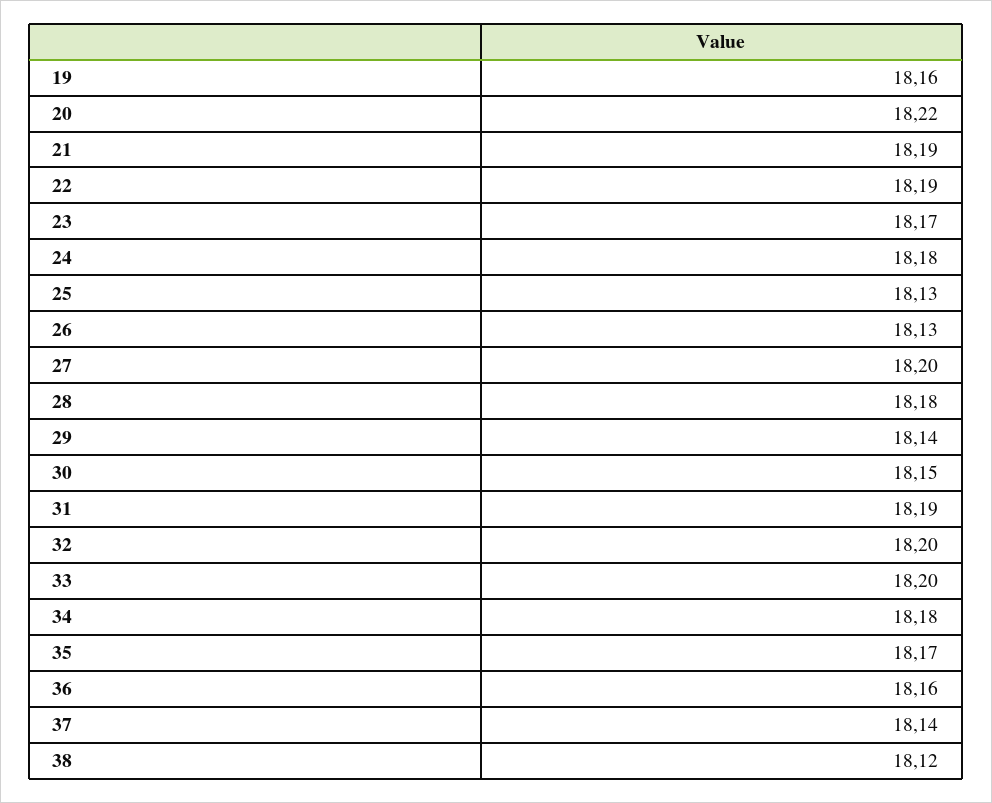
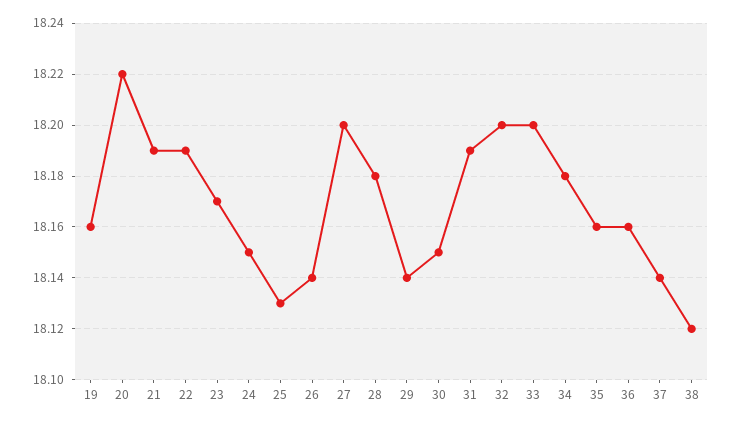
  {
    "19": 18.16,
    "20": 18.22,
    "21": 18.19,
    "22": 18.19,
    "23": 18.17,
-   "24": 18.18,
+   "24": 18.15,
    "25": 18.13,
-   "26": 18.13,
+   "26": 18.14,
    "27": 18.2,
    "28": 18.18,
    "29": 18.14,
    "30": 18.15,
    "31": 18.19,
    "32": 18.2,
    "33": 18.2,
    "34": 18.18,
-   "35": 18.17,
+   "35": 18.16,
    "36": 18.16,
    "37": 18.14,
    "38": 18.12
  }

